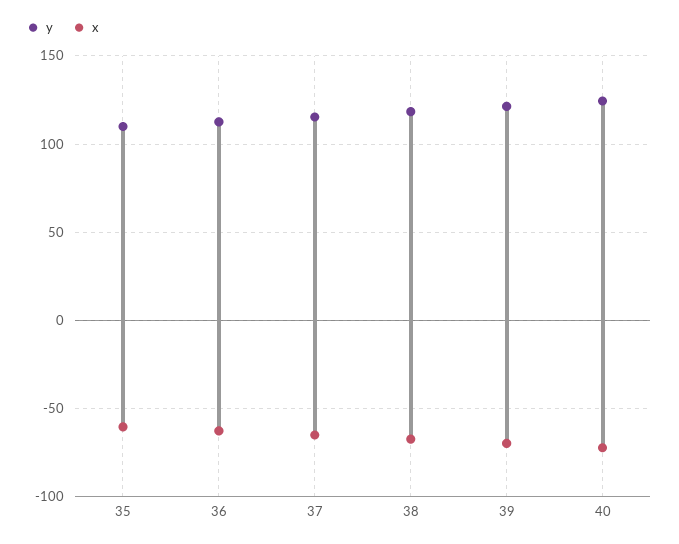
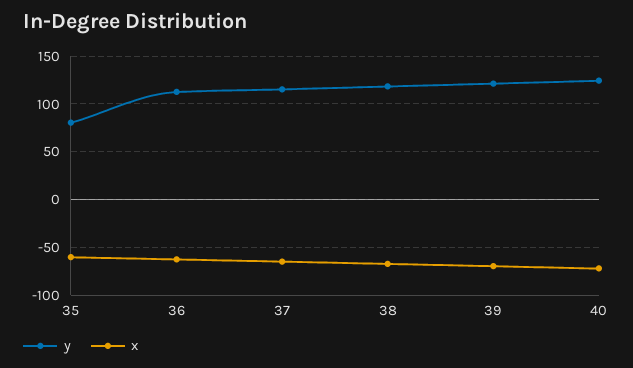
  {
    "y": {
-     "35": 110,
+     "35": 80,
      "36": 115,
      "37": 115,
      "38": 120,
      "39": 120,
      "40": 125
    },
    "x": {
      "35": -60,
      "36": -65,
      "37": -65,
      "38": -65,
      "39": -70,
      "40": -70
    }
  }

